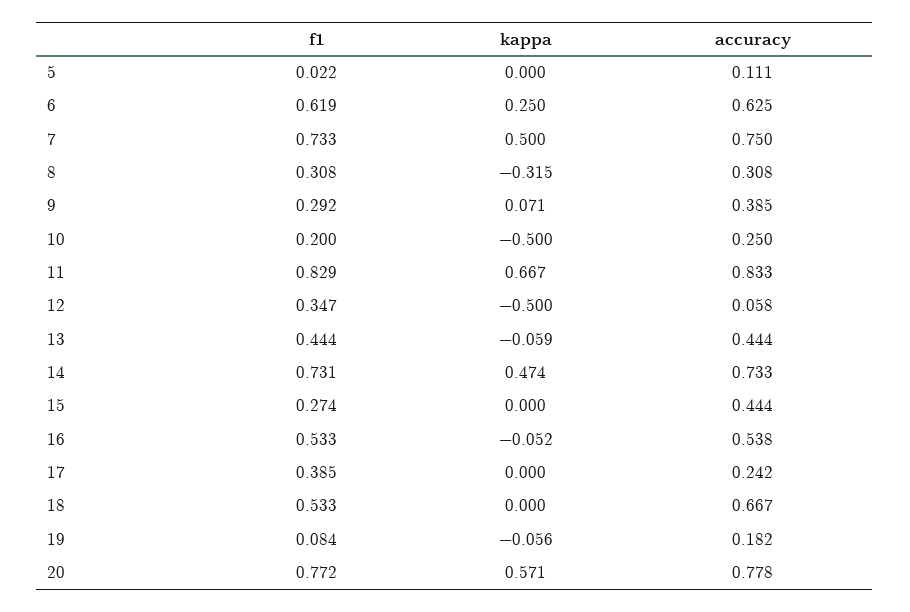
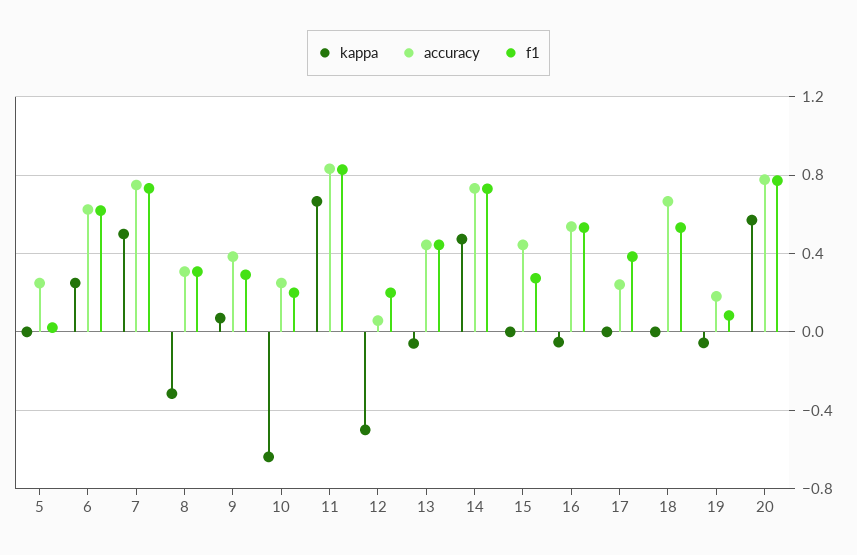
  {
    "f1": {
      "5": 0.022,
      "6": 0.619,
      "7": 0.733,
      "8": 0.308,
      "9": 0.292,
      "10": 0.2,
      "11": 0.829,
-     "12": 0.347,
+     "12": 0.2,
      "13": 0.444,
      "14": 0.731,
      "15": 0.274,
      "16": 0.533,
      "17": 0.385,
      "18": 0.533,
      "19": 0.084,
      "20": 0.772
    },
    "kappa": {
      "5": 0,
      "6": 0.25,
      "7": 0.5,
      "8": -0.315,
      "9": 0.071,
-     "10": -0.5,
+     "10": -0.65,
      "11": 0.667,
      "12": -0.5,
      "13": -0.059,
      "14": 0.474,
      "15": 0,
      "16": -0.052,
      "17": 0,
      "18": 0,
      "19": -0.056,
      "20": 0.571
    },
    "accuracy": {
-     "5": 0.111,
+     "5": 0.25,
      "6": 0.625,
      "7": 0.75,
      "8": 0.308,
      "9": 0.385,
      "10": 0.25,
      "11": 0.833,
      "12": 0.058,
      "13": 0.444,
      "14": 0.733,
      "15": 0.444,
      "16": 0.538,
      "17": 0.242,
      "18": 0.667,
      "19": 0.182,
      "20": 0.778
    }
  }

